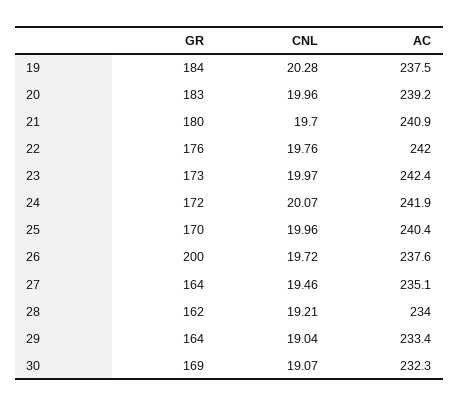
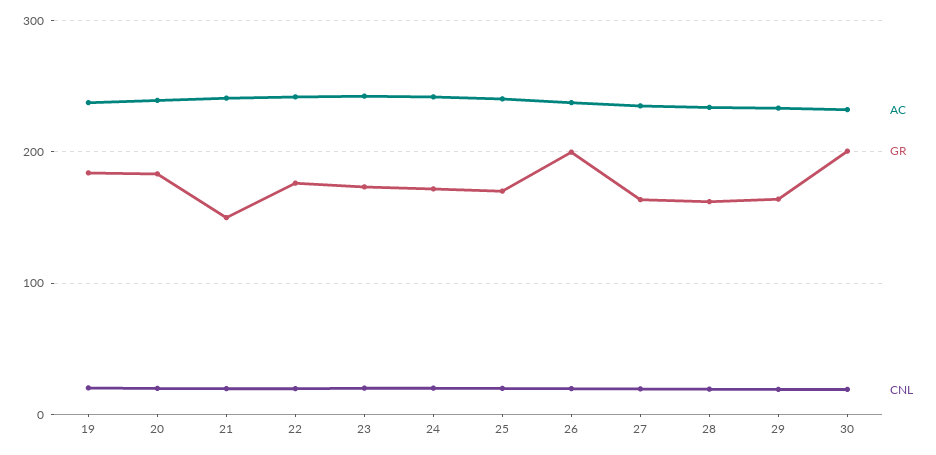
  {
    "GR": {
      "19": 184,
      "20": 183,
-     "21": 180,
+     "21": 150,
      "22": 176,
      "23": 173,
      "24": 172,
      "25": 170,
      "26": 200,
      "27": 164,
      "28": 162,
      "29": 164,
-     "30": 169
+     "30": 200
    },
    "CNL": {
      "19": 20.28,
      "20": 19.96,
      "21": 19.7,
      "22": 19.76,
      "23": 19.97,
      "24": 20.07,
      "25": 19.96,
      "26": 19.72,
      "27": 19.46,
      "28": 19.21,
      "29": 19.04,
      "30": 19.07
    },
    "AC": {
      "19": 237.5,
      "20": 239.2,
      "21": 240.9,
      "22": 242,
      "23": 242.4,
      "24": 241.9,
      "25": 240.4,
      "26": 237.6,
      "27": 235.1,
      "28": 234,
      "29": 233.4,
      "30": 232.3
    }
  }

